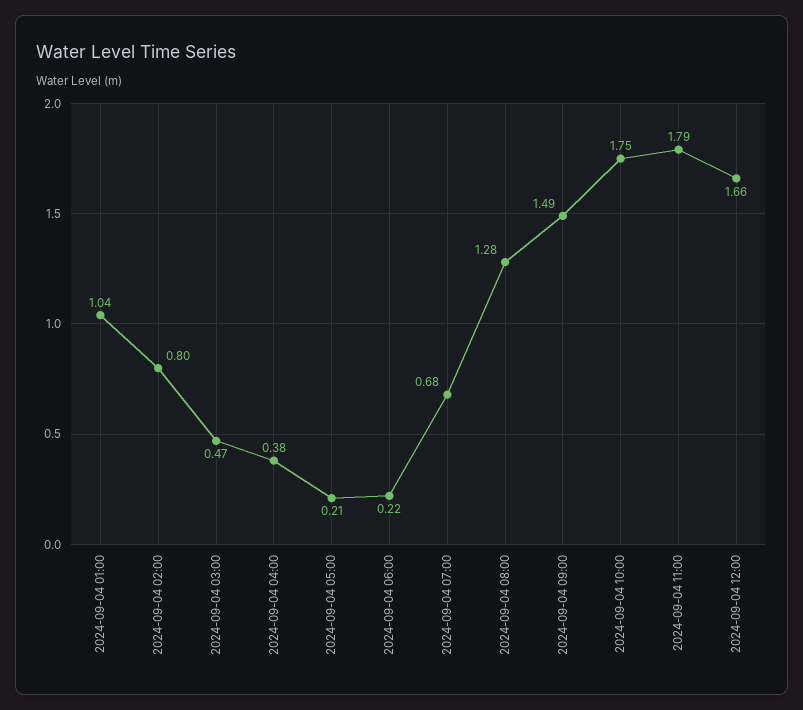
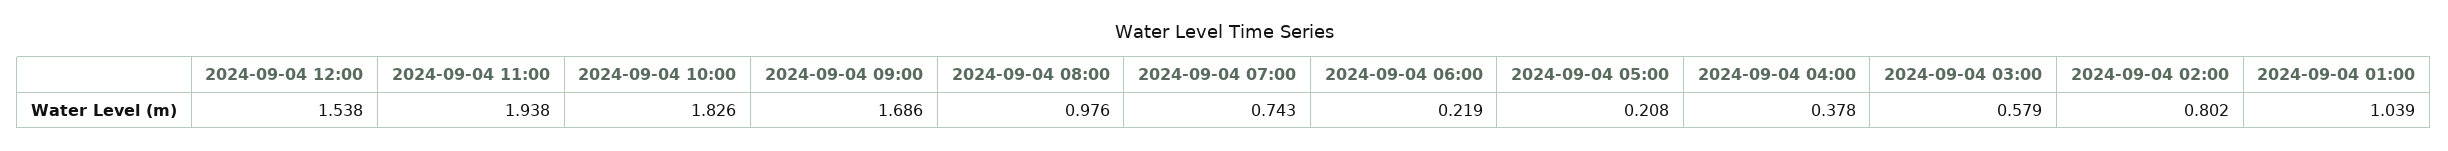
  {
    "2024-09-04 01:00": 1.039,
    "2024-09-04 02:00": 0.802,
-   "2024-09-04 03:00": 0.47,
+   "2024-09-04 03:00": 0.579,
    "2024-09-04 04:00": 0.378,
    "2024-09-04 05:00": 0.208,
    "2024-09-04 06:00": 0.219,
-   "2024-09-04 07:00": 0.68,
+   "2024-09-04 07:00": 0.743,
-   "2024-09-04 08:00": 1.28,
+   "2024-09-04 08:00": 0.976,
-   "2024-09-04 09:00": 1.49,
+   "2024-09-04 09:00": 1.686,
-   "2024-09-04 10:00": 1.75,
+   "2024-09-04 10:00": 1.826,
-   "2024-09-04 11:00": 1.79,
+   "2024-09-04 11:00": 1.938,
-   "2024-09-04 12:00": 1.66
+   "2024-09-04 12:00": 1.538
  }

